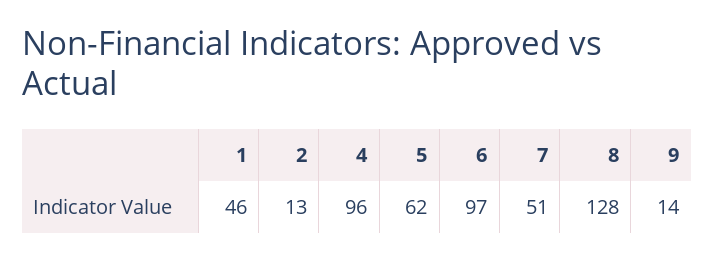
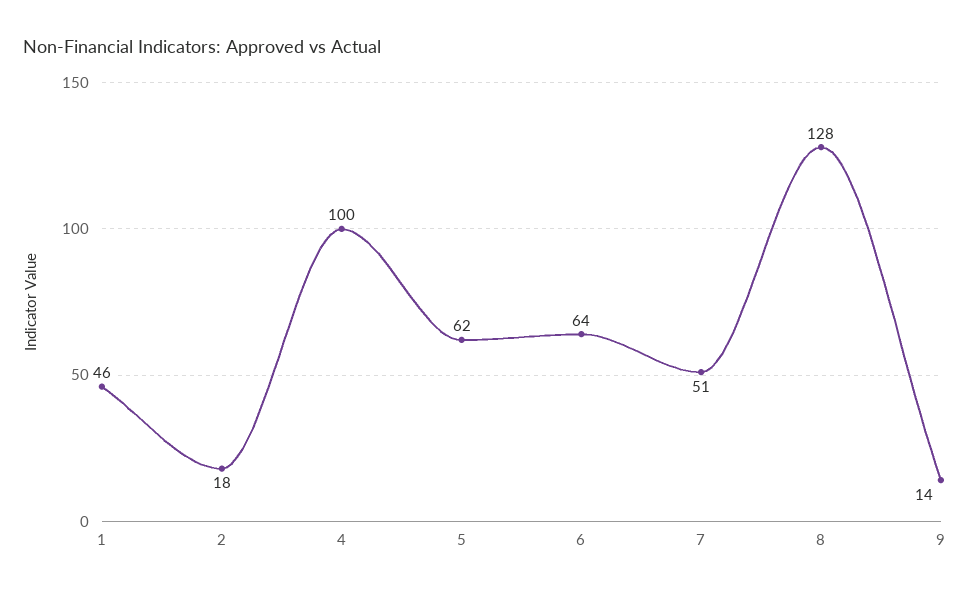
  {
    "1": 46,
-   "2": 13,
+   "2": 18,
-   "4": 96,
+   "4": 100,
    "5": 62,
-   "6": 97,
+   "6": 64,
    "7": 51,
    "8": 128,
    "9": 14
  }

